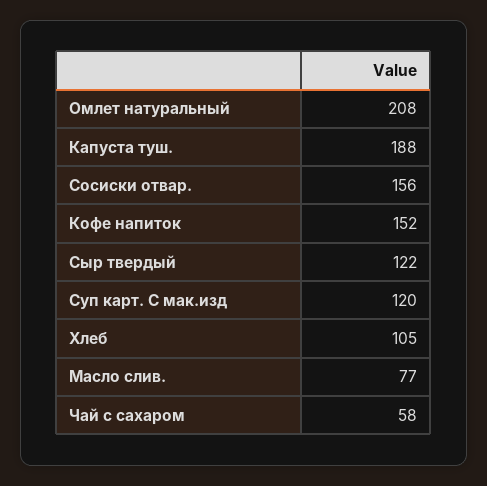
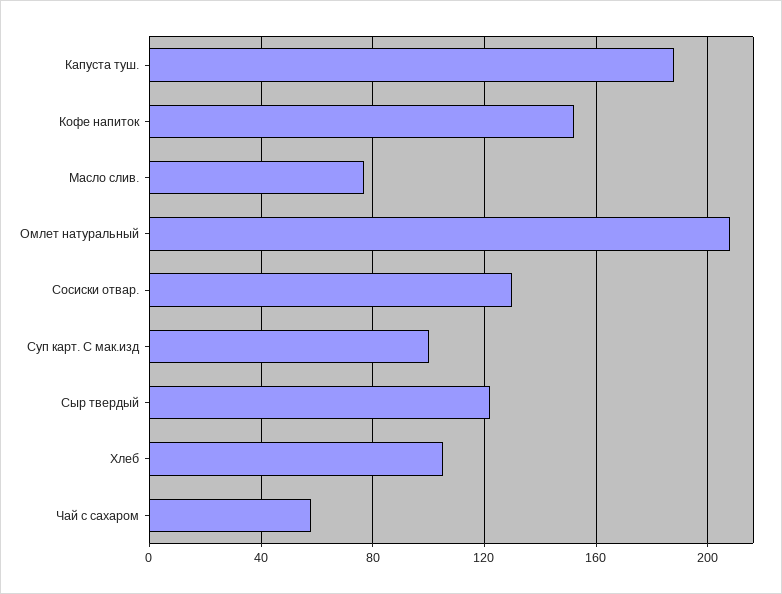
  {
    "Омлет натуральный": 208,
    "Капуста туш.": 188,
-   "Сосиски отвар.": 156,
+   "Сосиски отвар.": 130,
    "Кофе напиток": 152,
    "Сыр твердый": 122,
-   "Суп карт. С мак.изд": 120,
+   "Суп карт. С мак.изд": 100,
    "Хлеб": 105,
    "Масло слив.": 77,
    "Чай с сахаром": 58
  }

